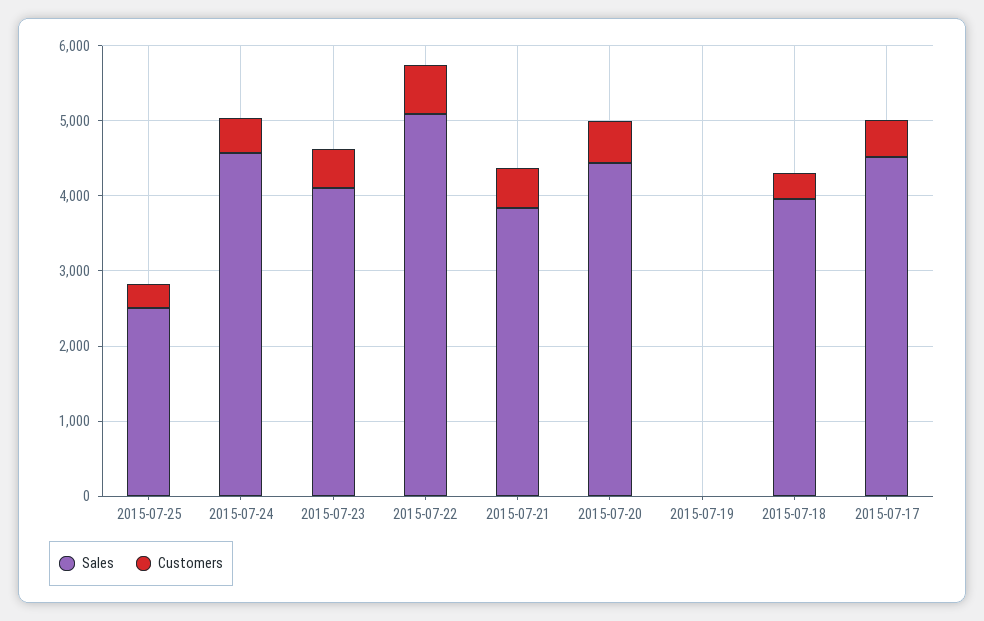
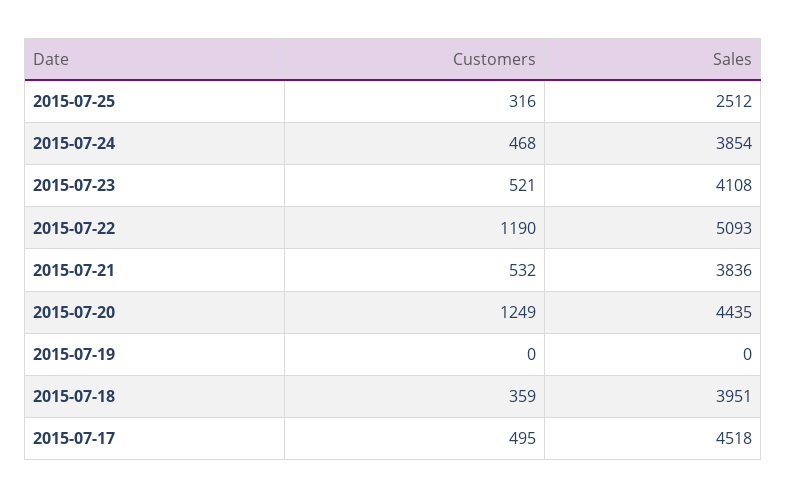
  {
    "Sales": {
      "2015-07-25": 2512,
-     "2015-07-24": 4600,
+     "2015-07-24": 3854,
      "2015-07-23": 4108,
      "2015-07-22": 5093,
      "2015-07-21": 3836,
      "2015-07-20": 4435,
      "2015-07-19": 0,
      "2015-07-18": 3951,
      "2015-07-17": 4518
    },
    "Customers": {
      "2015-07-25": 316,
      "2015-07-24": 468,
      "2015-07-23": 521,
-     "2015-07-22": 600,
+     "2015-07-22": 1190,
      "2015-07-21": 532,
-     "2015-07-20": 600,
+     "2015-07-20": 1249,
      "2015-07-19": 0,
      "2015-07-18": 359,
      "2015-07-17": 495
    }
  }

